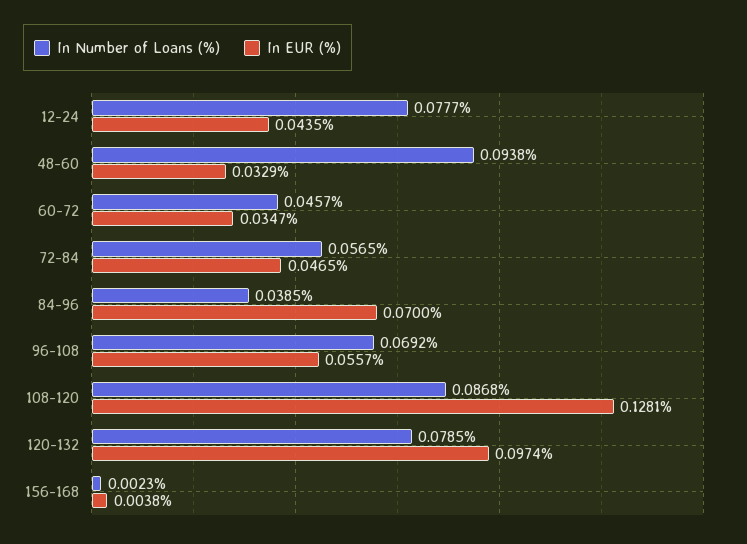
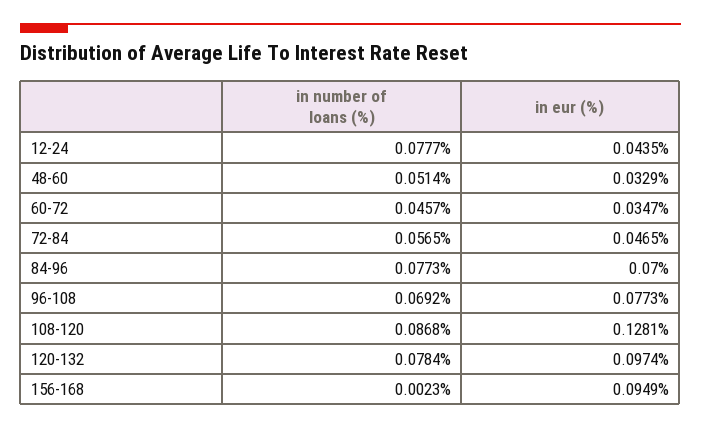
  {
    "In Number of Loans (%)": {
      "12-24": 0.0777,
-     "48-60": 0.0938,
+     "48-60": 0.0514,
      "60-72": 0.0457,
      "72-84": 0.0565,
-     "84-96": 0.0385,
+     "84-96": 0.0773,
      "96-108": 0.0692,
      "108-120": 0.0868,
-     "120-132": 0.0785,
+     "120-132": 0.0784,
      "156-168": 0.0023
    },
    "In EUR (%)": {
      "12-24": 0.0435,
      "48-60": 0.0329,
      "60-72": 0.0347,
      "72-84": 0.0465,
      "84-96": 0.07,
-     "96-108": 0.0557,
+     "96-108": 0.0773,
      "108-120": 0.1281,
      "120-132": 0.0974,
-     "156-168": 0.0038
+     "156-168": 0.0949
    }
  }

